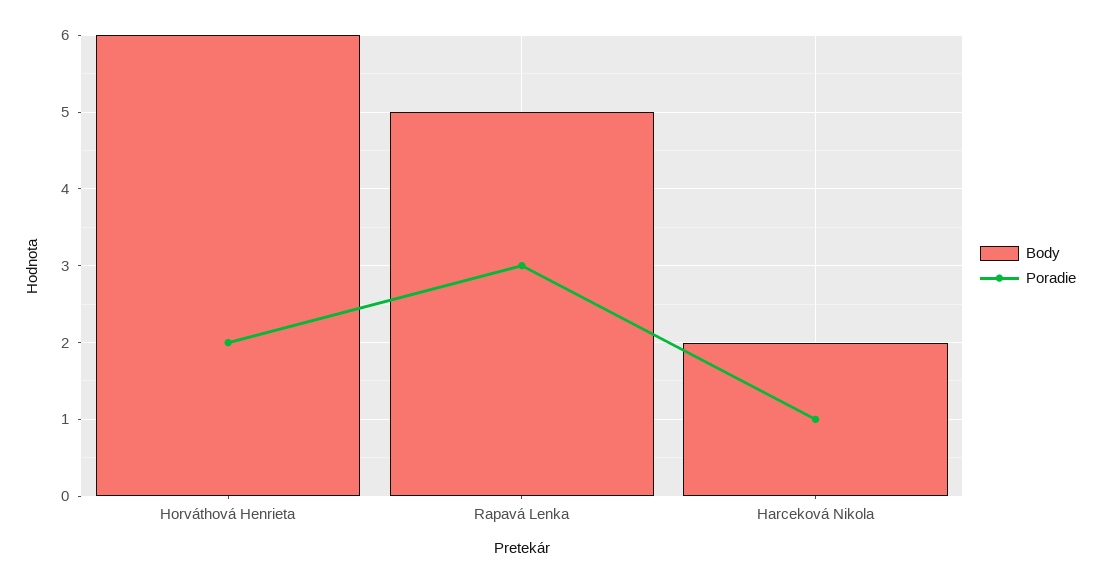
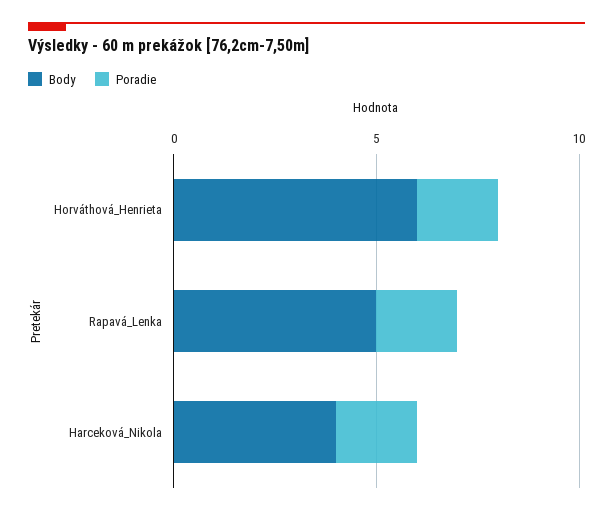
  {
    "Body": {
      "Horváthová Henrieta": 6,
      "Rapavá Lenka": 5,
-     "Harceková Nikola": 2
+     "Harceková Nikola": 4
    },
    "Poradie": {
      "Horváthová Henrieta": 2,
-     "Rapavá Lenka": 3,
+     "Rapavá Lenka": 2,
-     "Harceková Nikola": 1
+     "Harceková Nikola": 2
    }
  }

